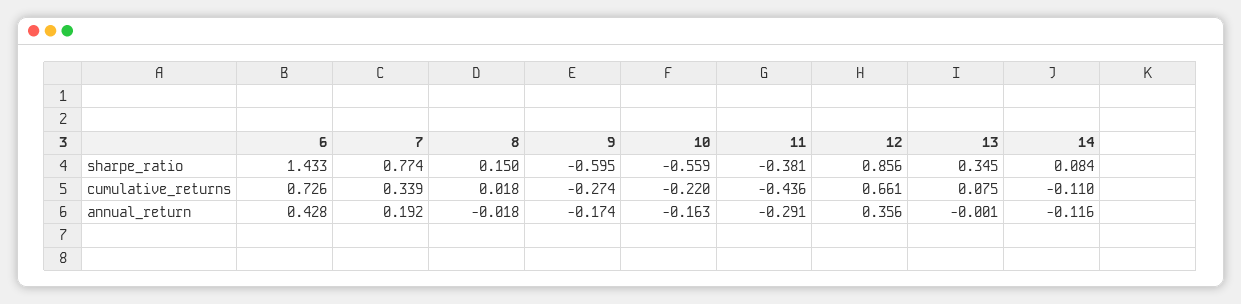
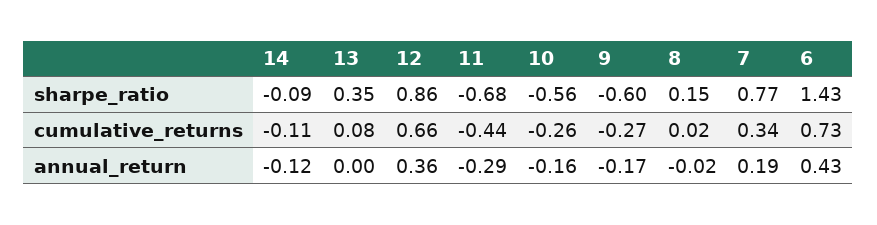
  {
    "6": {
      "sharpe_ratio": 1.433,
      "cumulative_returns": 0.726,
      "annual_return": 0.428
    },
    "7": {
      "sharpe_ratio": 0.774,
      "cumulative_returns": 0.339,
      "annual_return": 0.192
    },
    "8": {
      "sharpe_ratio": 0.15,
      "cumulative_returns": 0.018,
      "annual_return": -0.018
    },
    "9": {
      "sharpe_ratio": -0.595,
      "cumulative_returns": -0.274,
      "annual_return": -0.174
    },
    "10": {
      "sharpe_ratio": -0.559,
-     "cumulative_returns": -0.22,
+     "cumulative_returns": -0.26,
      "annual_return": -0.163
    },
    "11": {
-     "sharpe_ratio": -0.381,
+     "sharpe_ratio": -0.68,
      "cumulative_returns": -0.436,
      "annual_return": -0.291
    },
    "12": {
      "sharpe_ratio": 0.856,
      "cumulative_returns": 0.661,
      "annual_return": 0.356
    },
    "13": {
      "sharpe_ratio": 0.345,
      "cumulative_returns": 0.075,
      "annual_return": -0.001
    },
    "14": {
-     "sharpe_ratio": 0.084,
+     "sharpe_ratio": -0.09,
      "cumulative_returns": -0.11,
      "annual_return": -0.116
    }
  }

